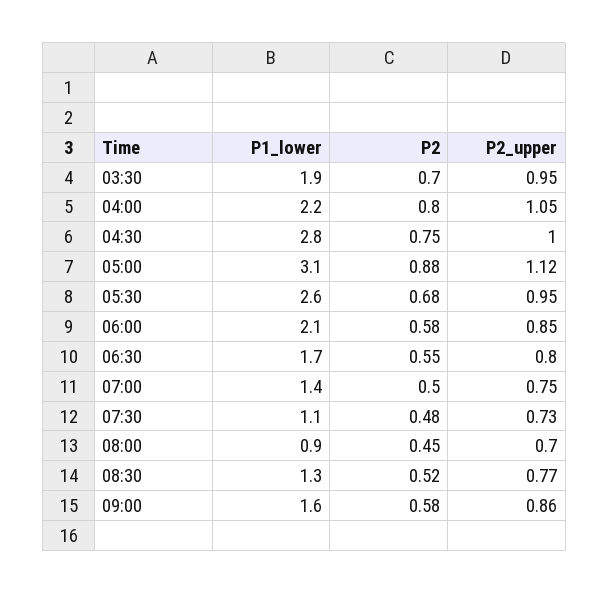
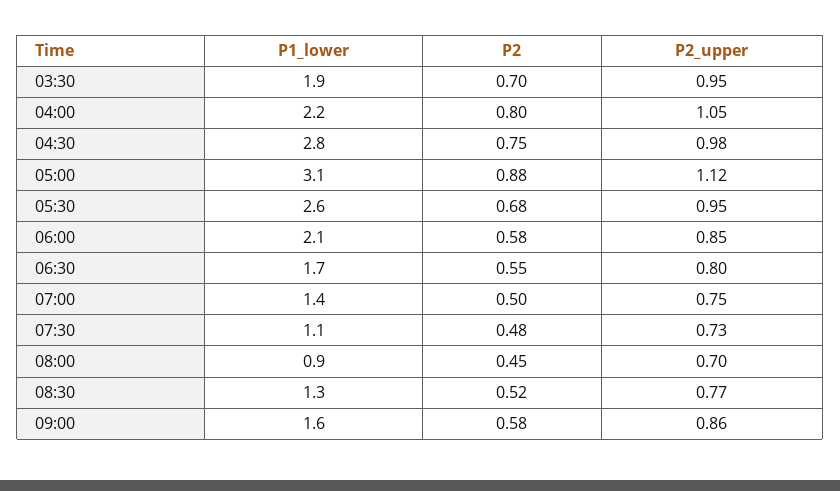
  {
    "P1_lower": {
      "03:30": 1.9,
      "04:00": 2.2,
      "04:30": 2.8,
      "05:00": 3.1,
      "05:30": 2.6,
      "06:00": 2.1,
      "06:30": 1.7,
      "07:00": 1.4,
      "07:30": 1.1,
      "08:00": 0.9,
      "08:30": 1.3,
      "09:00": 1.6
    },
    "P2": {
      "03:30": 0.7,
      "04:00": 0.8,
      "04:30": 0.75,
      "05:00": 0.88,
      "05:30": 0.68,
      "06:00": 0.58,
      "06:30": 0.55,
      "07:00": 0.5,
      "07:30": 0.48,
      "08:00": 0.45,
      "08:30": 0.52,
      "09:00": 0.58
    },
    "P2_upper": {
      "03:30": 0.95,
      "04:00": 1.05,
-     "04:30": 1,
+     "04:30": 0.98,
      "05:00": 1.12,
      "05:30": 0.95,
      "06:00": 0.85,
      "06:30": 0.8,
      "07:00": 0.75,
      "07:30": 0.73,
      "08:00": 0.7,
      "08:30": 0.77,
      "09:00": 0.86
    }
  }

